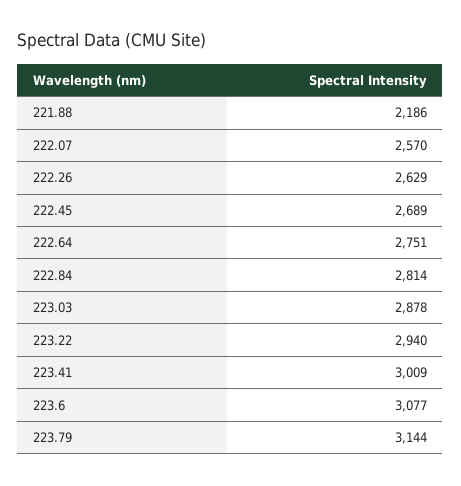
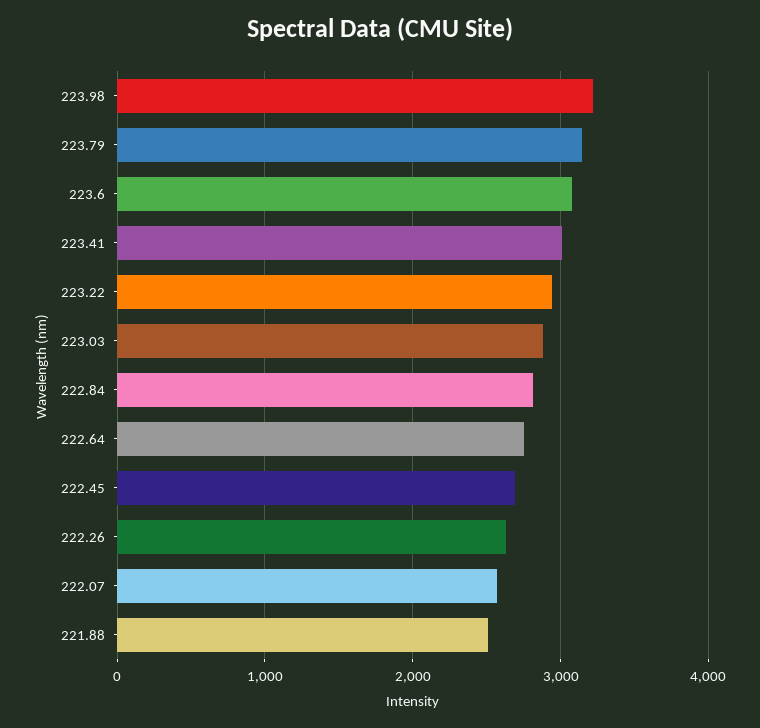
  {
-   "221.88": 2186,
+   "221.88": 2500,
    "222.07": 2570,
    "222.26": 2629,
    "222.45": 2689,
    "222.64": 2751,
    "222.84": 2814,
    "223.03": 2878,
    "223.22": 2940,
    "223.41": 3009,
    "223.6": 3077,
-   "223.79": 3144
+   "223.79": 3144,
+   "223.98": 3200
  }

